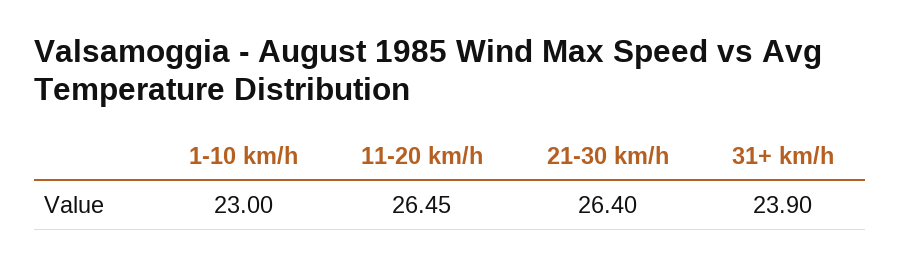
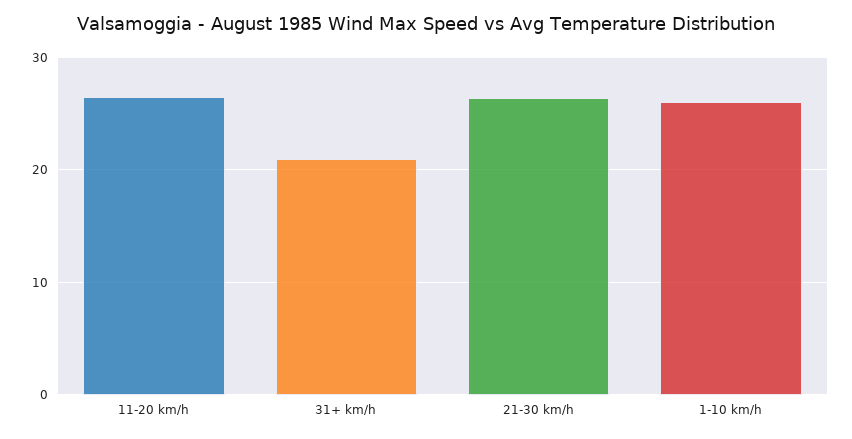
  {
-   "1-10 km/h": 23,
+   "1-10 km/h": 26,
    "11-20 km/h": 26.45,
    "21-30 km/h": 26.4,
-   "31+ km/h": 23.9
+   "31+ km/h": 21
  }

